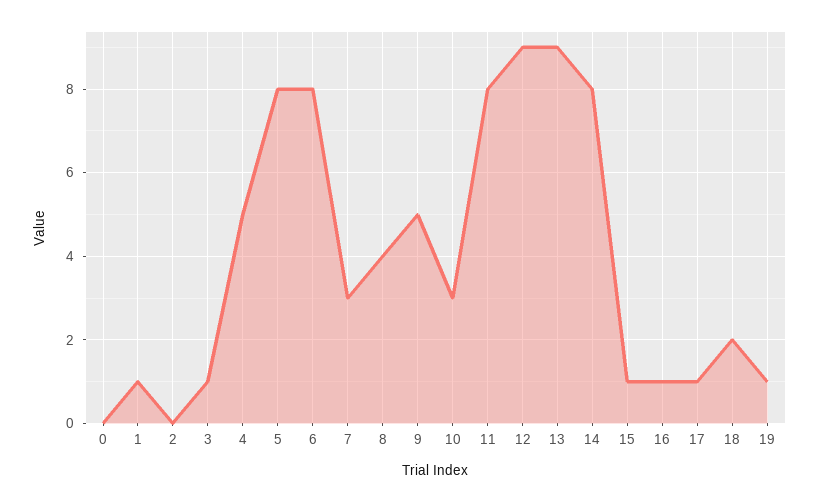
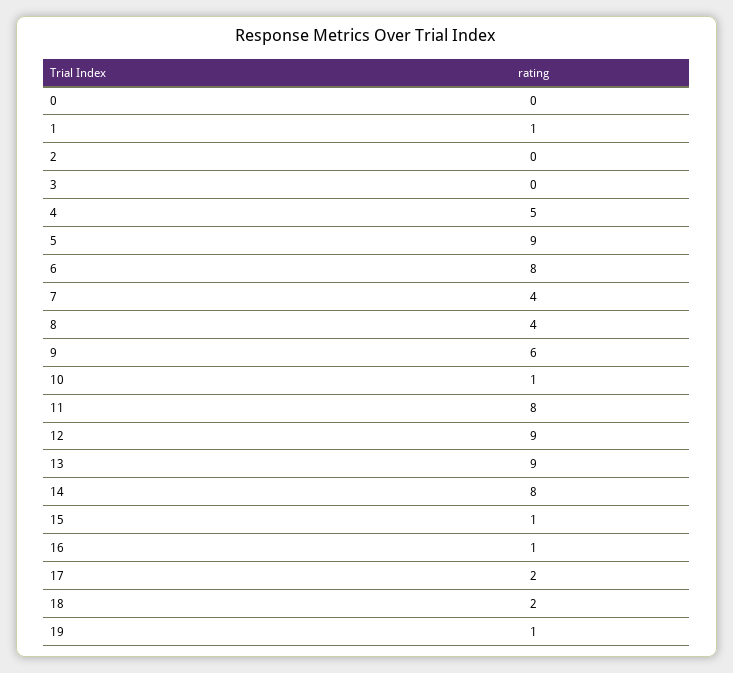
  {
    "0": 0,
    "1": 1,
    "2": 0,
-   "3": 1,
+   "3": 0,
    "4": 5,
-   "5": 8,
+   "5": 9,
    "6": 8,
-   "7": 3,
+   "7": 4,
    "8": 4,
-   "9": 5,
+   "9": 6,
-   "10": 3,
+   "10": 1,
    "11": 8,
    "12": 9,
    "13": 9,
    "14": 8,
    "15": 1,
    "16": 1,
-   "17": 1,
+   "17": 2,
    "18": 2,
    "19": 1
  }

